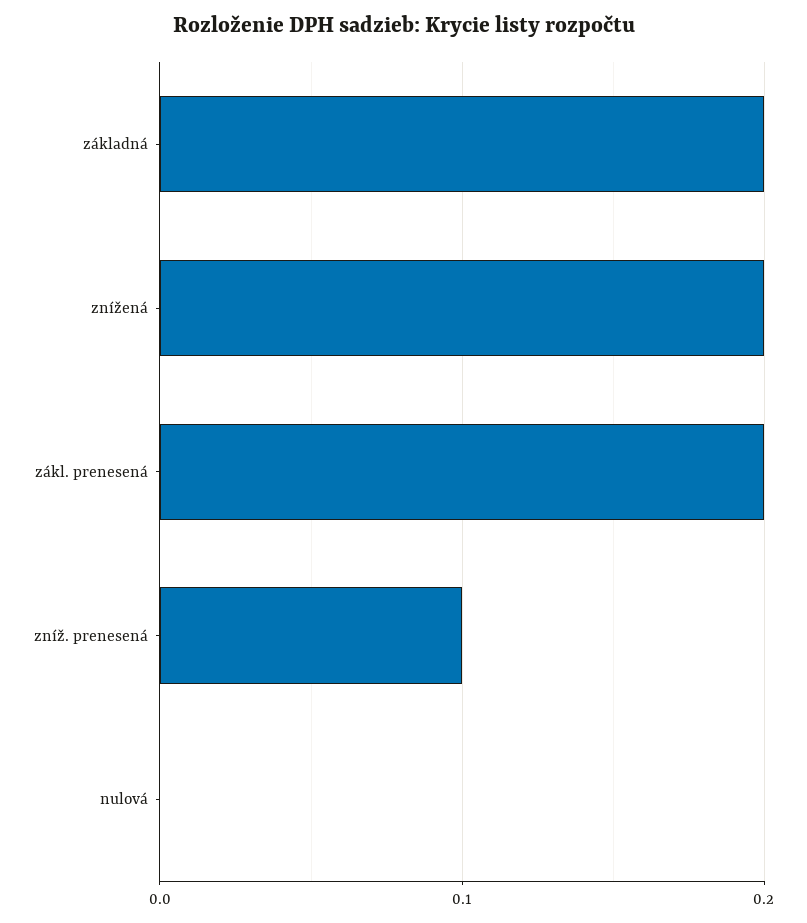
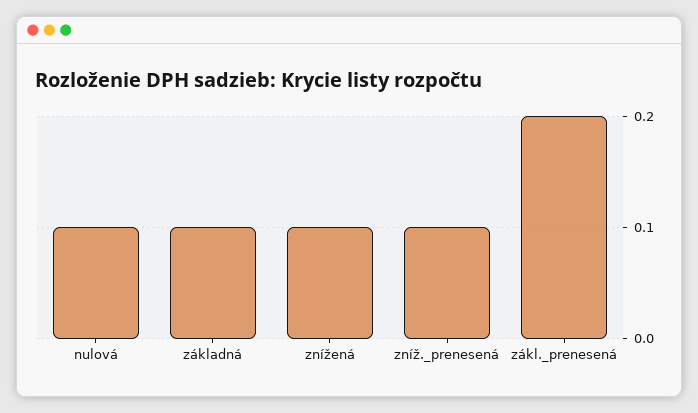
  {
-   "základná": 0.2,
+   "základná": 0.1,
-   "znížená": 0.2,
+   "znížená": 0.1,
    "zákl. prenesená": 0.2,
    "zníž. prenesená": 0.1,
-   "nulová": 0
+   "nulová": 0.1
  }

